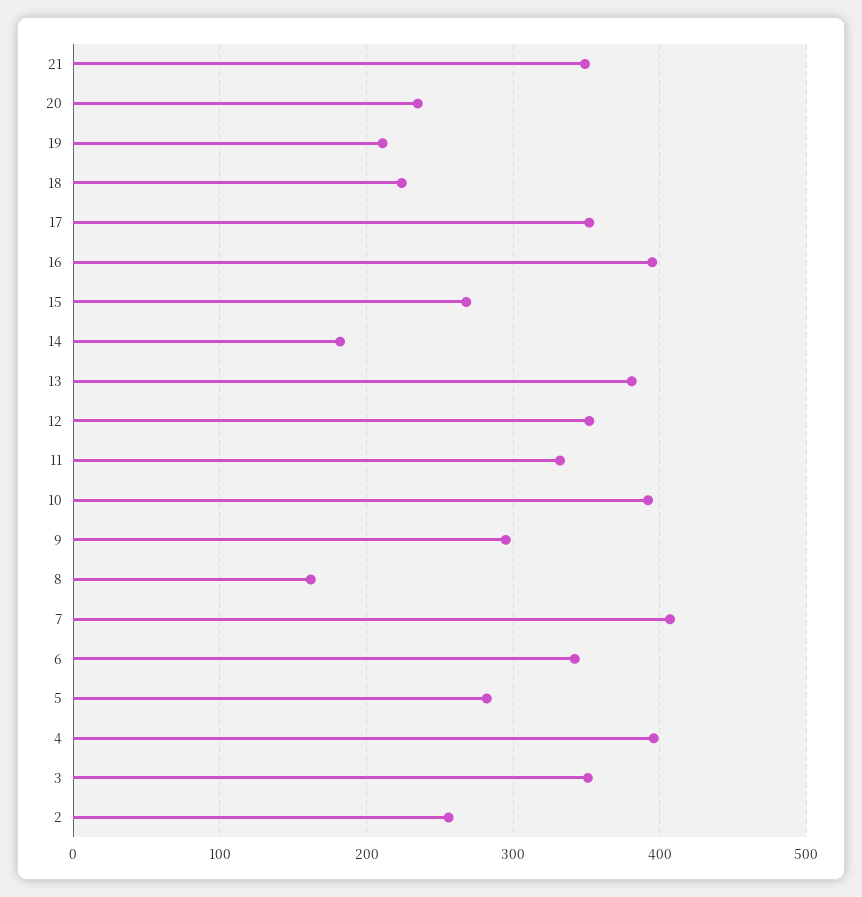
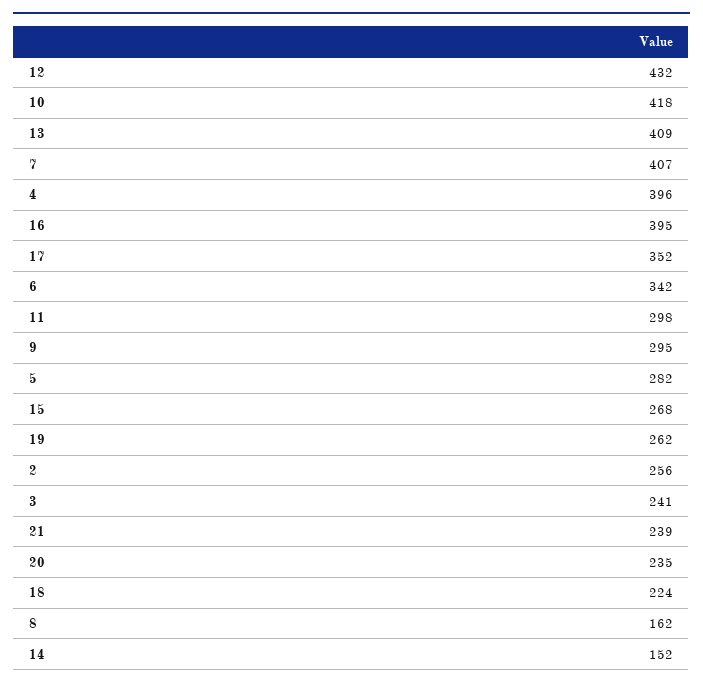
  {
-   "21": 350,
+   "21": 239,
    "20": 235,
-   "19": 210,
+   "19": 262,
    "18": 224,
    "17": 352,
    "16": 395,
    "15": 268,
-   "14": 180,
+   "14": 152,
-   "13": 380,
+   "13": 409,
-   "12": 350,
+   "12": 432,
-   "11": 330,
+   "11": 298,
-   "10": 390,
+   "10": 418,
    "9": 295,
    "8": 162,
    "7": 407,
    "6": 342,
    "5": 282,
    "4": 396,
-   "3": 350,
+   "3": 241,
    "2": 256
  }

